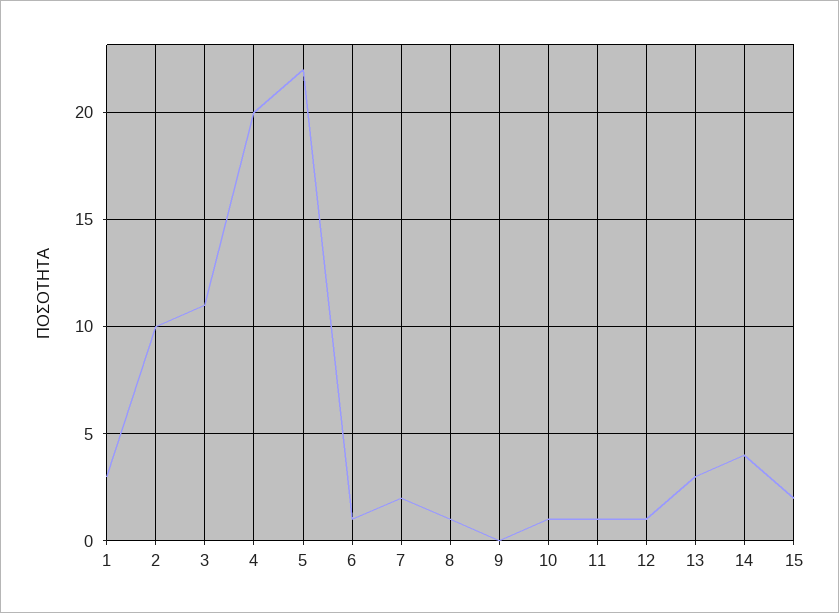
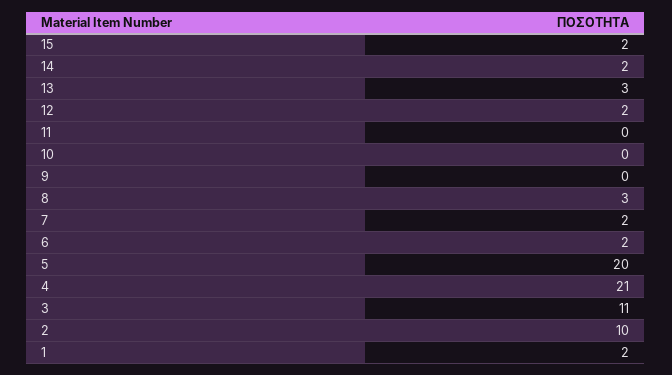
  {
-   "1": 3,
+   "1": 2,
    "2": 10,
    "3": 11,
-   "4": 20,
+   "4": 21,
-   "5": 22,
+   "5": 20,
-   "6": 1,
+   "6": 2,
    "7": 2,
-   "8": 1,
+   "8": 3,
    "9": 0,
-   "10": 1,
+   "10": 0,
-   "11": 1,
+   "11": 0,
-   "12": 1,
+   "12": 2,
    "13": 3,
-   "14": 4,
+   "14": 2,
    "15": 2
  }

